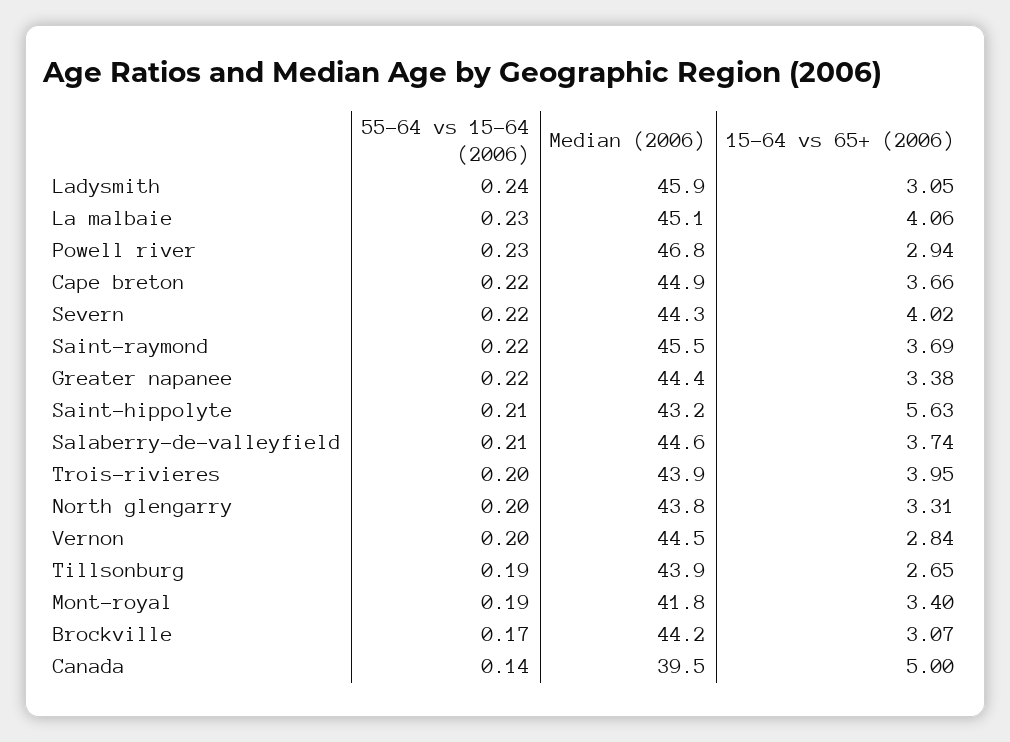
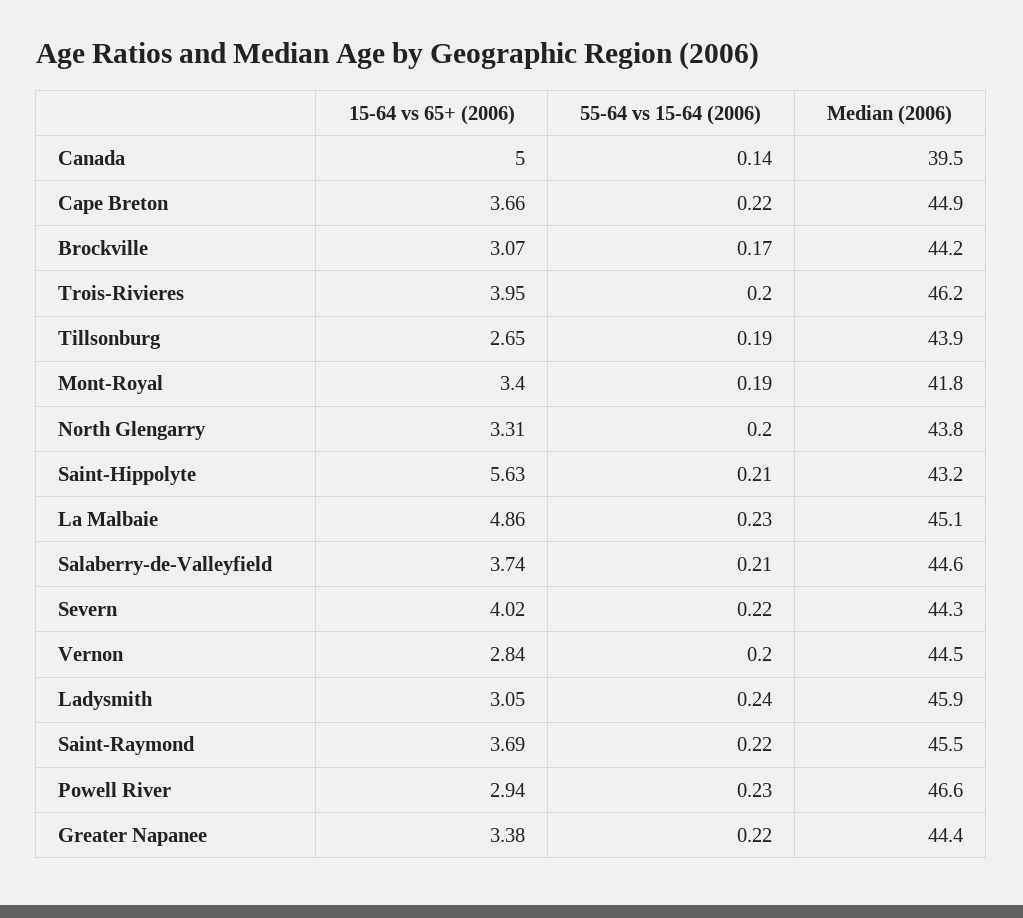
  {
    "55-64 vs 15-64 (2006)": {
      "Ladysmith": 0.24,
      "La malbaie": 0.23,
      "Powell river": 0.23,
      "Cape breton": 0.22,
      "Severn": 0.22,
      "Saint-raymond": 0.22,
      "Greater napanee": 0.22,
      "Saint-hippolyte": 0.21,
      "Salaberry-de-valleyfield": 0.21,
      "Trois-rivieres": 0.2,
      "North glengarry": 0.2,
      "Vernon": 0.2,
      "Tillsonburg": 0.19,
      "Mont-royal": 0.19,
      "Brockville": 0.17,
      "Canada": 0.14
    },
    "Median (2006)": {
      "Ladysmith": 45.9,
      "La malbaie": 45.1,
-     "Powell river": 46.8,
+     "Powell river": 46.6,
      "Cape breton": 44.9,
      "Severn": 44.3,
      "Saint-raymond": 45.5,
      "Greater napanee": 44.4,
      "Saint-hippolyte": 43.2,
      "Salaberry-de-valleyfield": 44.6,
-     "Trois-rivieres": 43.9,
+     "Trois-rivieres": 46.2,
      "North glengarry": 43.8,
      "Vernon": 44.5,
      "Tillsonburg": 43.9,
      "Mont-royal": 41.8,
      "Brockville": 44.2,
      "Canada": 39.5
    },
    "15-64 vs 65+ (2006)": {
      "Ladysmith": 3.05,
-     "La malbaie": 4.06,
+     "La malbaie": 4.86,
      "Powell river": 2.94,
      "Cape breton": 3.66,
      "Severn": 4.02,
      "Saint-raymond": 3.69,
      "Greater napanee": 3.38,
      "Saint-hippolyte": 5.63,
      "Salaberry-de-valleyfield": 3.74,
      "Trois-rivieres": 3.95,
      "North glengarry": 3.31,
      "Vernon": 2.84,
      "Tillsonburg": 2.65,
      "Mont-royal": 3.4,
      "Brockville": 3.07,
      "Canada": 5
    }
  }

